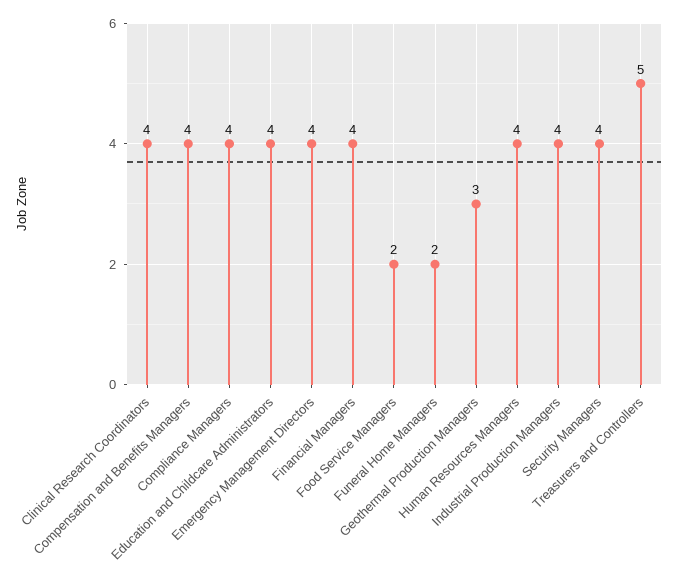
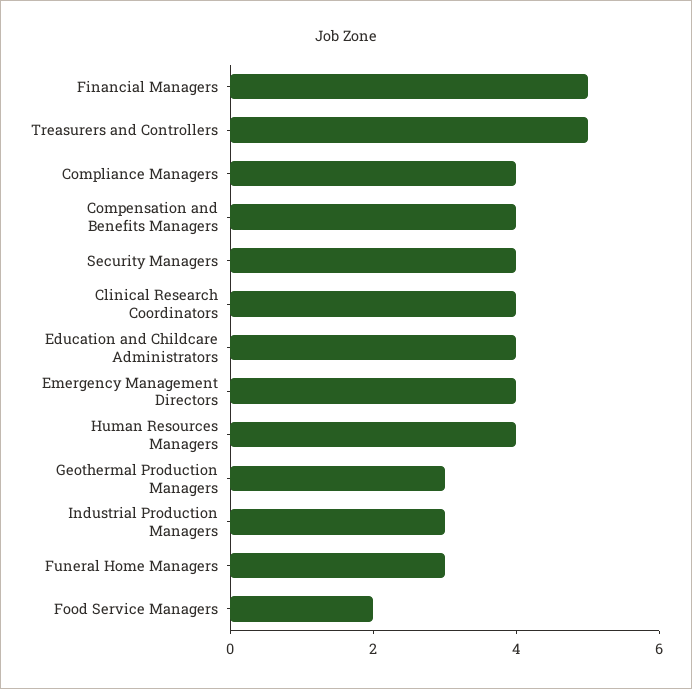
  {
    "Clinical Research Coordinators": 4,
    "Compensation and Benefits Managers": 4,
    "Compliance Managers": 4,
    "Education and Childcare Administrators": 4,
    "Emergency Management Directors": 4,
-   "Financial Managers": 4,
+   "Financial Managers": 5,
    "Food Service Managers": 2,
-   "Funeral Home Managers": 2,
+   "Funeral Home Managers": 3,
    "Geothermal Production Managers": 3,
    "Human Resources Managers": 4,
-   "Industrial Production Managers": 4,
+   "Industrial Production Managers": 3,
    "Security Managers": 4,
    "Treasurers and Controllers": 5
  }

